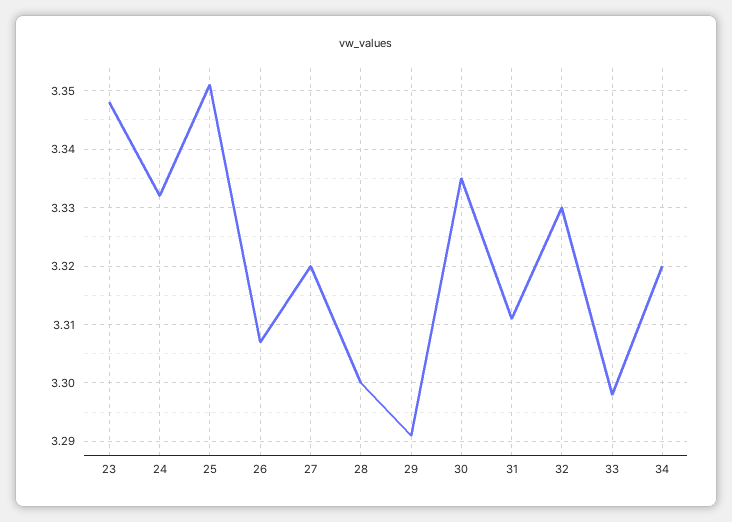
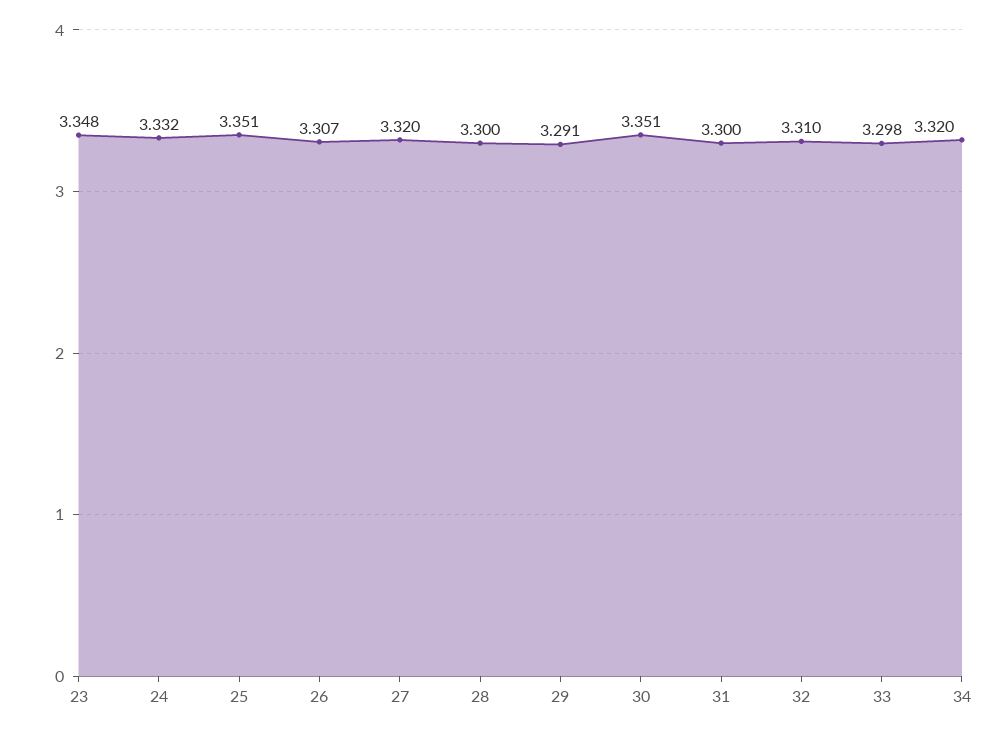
  {
    "23": 3.348,
    "24": 3.332,
    "25": 3.351,
    "26": 3.307,
    "27": 3.32,
    "28": 3.3,
    "29": 3.291,
-   "30": 3.335,
+   "30": 3.351,
-   "31": 3.31,
+   "31": 3.3,
-   "32": 3.33,
+   "32": 3.31,
    "33": 3.298,
    "34": 3.32
  }

